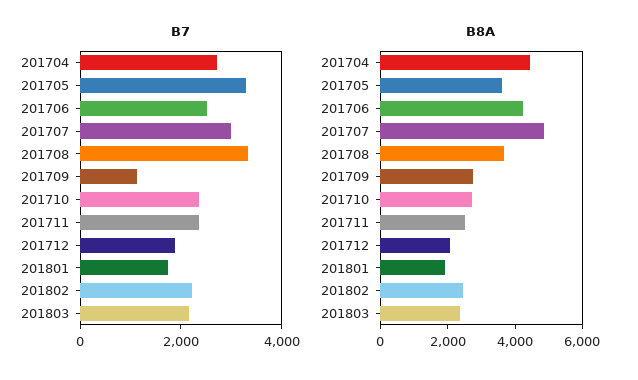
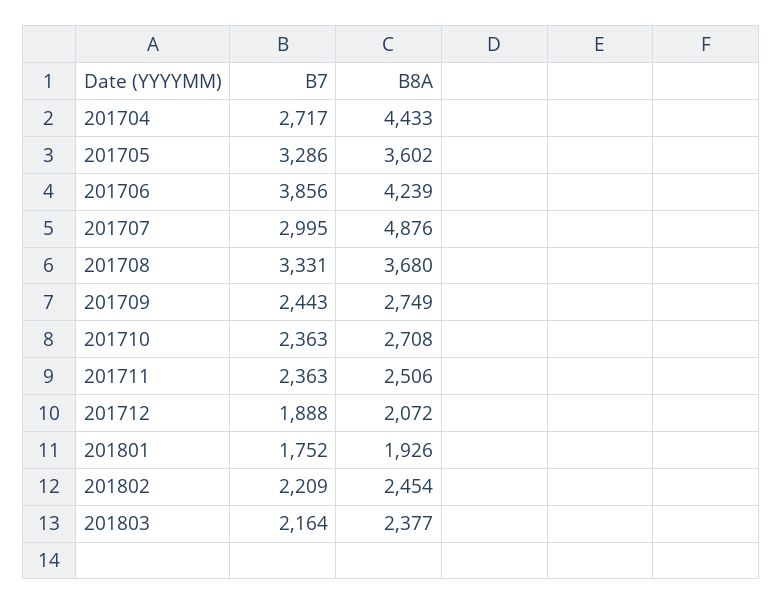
  {
    "B7": {
      "201704": 2717,
      "201705": 3286,
-     "201706": 2500,
+     "201706": 3856,
      "201707": 2995,
      "201708": 3331,
-     "201709": 1000,
+     "201709": 2443,
      "201710": 2363,
      "201711": 2363,
      "201712": 1888,
      "201801": 1752,
      "201802": 2209,
      "201803": 2164
    },
    "B8A": {
      "201704": 4433,
      "201705": 3602,
      "201706": 4239,
      "201707": 4876,
      "201708": 3680,
      "201709": 2749,
      "201710": 2708,
      "201711": 2506,
      "201712": 2072,
      "201801": 1926,
      "201802": 2454,
      "201803": 2377
    }
  }

